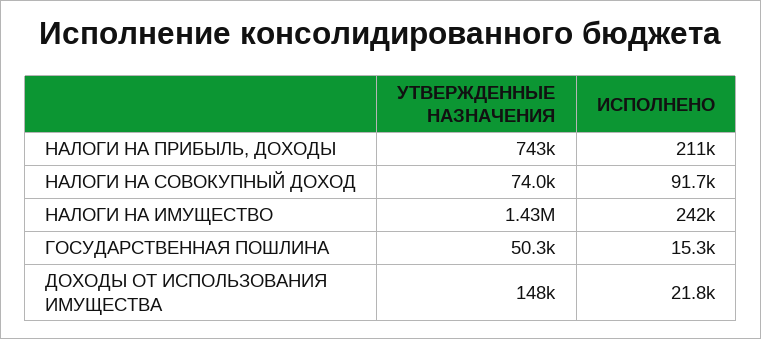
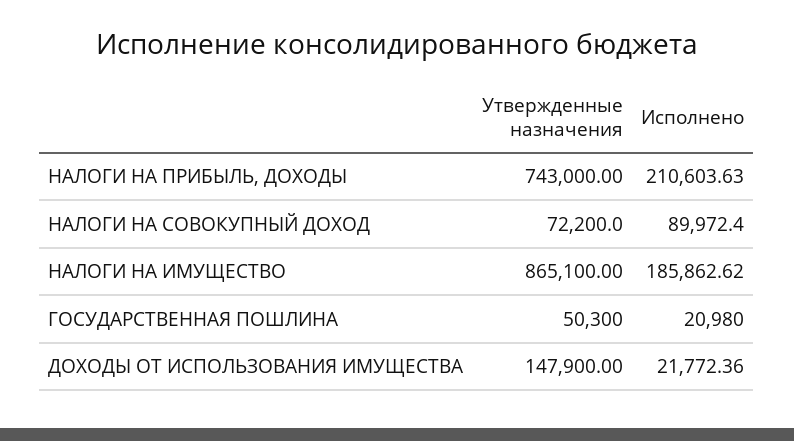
  {
    "УТВЕРЖДЕННЫЕ НАЗНАЧЕНИЯ": {
      "НАЛОГИ НА ПРИБЫЛЬ, ДОХОДЫ": 743000,
-     "НАЛОГИ НА СОВОКУПНЫЙ ДОХОД": 74000,
+     "НАЛОГИ НА СОВОКУПНЫЙ ДОХОД": 72200,
-     "НАЛОГИ НА ИМУЩЕСТВО": 1430000,
+     "НАЛОГИ НА ИМУЩЕСТВО": 865100,
      "ГОСУДАРСТВЕННАЯ ПОШЛИНА": 50300,
      "ДОХОДЫ ОТ ИСПОЛЬЗОВАНИЯ ИМУЩЕСТВА": 147900
    },
    "ИСПОЛНЕНО": {
      "НАЛОГИ НА ПРИБЫЛЬ, ДОХОДЫ": 210603.63,
-     "НАЛОГИ НА СОВОКУПНЫЙ ДОХОД": 91700,
+     "НАЛОГИ НА СОВОКУПНЫЙ ДОХОД": 89972.4,
-     "НАЛОГИ НА ИМУЩЕСТВО": 242000,
+     "НАЛОГИ НА ИМУЩЕСТВО": 185862.62,
-     "ГОСУДАРСТВЕННАЯ ПОШЛИНА": 15300,
+     "ГОСУДАРСТВЕННАЯ ПОШЛИНА": 20980,
      "ДОХОДЫ ОТ ИСПОЛЬЗОВАНИЯ ИМУЩЕСТВА": 21772.36
    }
  }

